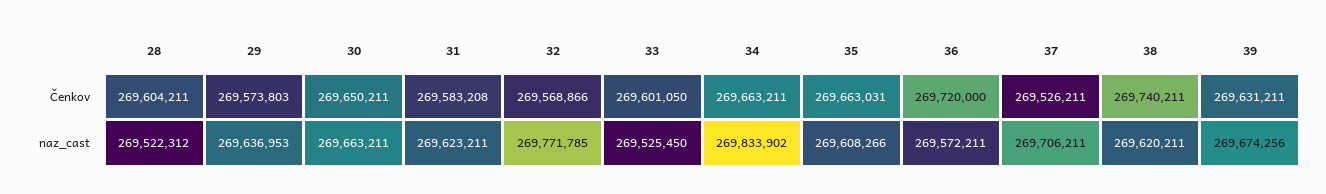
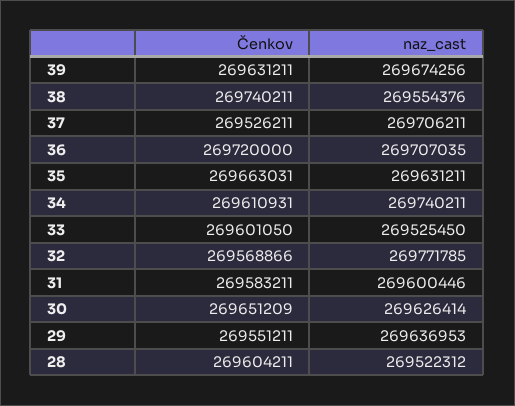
  {
    "28": {
      "Čenkov": 269604211,
      "naz_cast": 269522312
    },
    "29": {
-     "Čenkov": 269573803,
+     "Čenkov": 269551211,
      "naz_cast": 269636953
    },
    "30": {
-     "Čenkov": 269650211,
+     "Čenkov": 269651209,
-     "naz_cast": 269663211
+     "naz_cast": 269626414
    },
    "31": {
-     "Čenkov": 269583208,
+     "Čenkov": 269583211,
-     "naz_cast": 269623211
+     "naz_cast": 269600446
    },
    "32": {
      "Čenkov": 269568866,
      "naz_cast": 269771785
    },
    "33": {
      "Čenkov": 269601050,
      "naz_cast": 269525450
    },
    "34": {
-     "Čenkov": 269663211,
+     "Čenkov": 269610931,
-     "naz_cast": 269833902
+     "naz_cast": 269740211
    },
    "35": {
      "Čenkov": 269663031,
-     "naz_cast": 269608266
+     "naz_cast": 269631211
    },
    "36": {
      "Čenkov": 269720000,
-     "naz_cast": 269572211
+     "naz_cast": 269707035
    },
    "37": {
      "Čenkov": 269526211,
      "naz_cast": 269706211
    },
    "38": {
      "Čenkov": 269740211,
-     "naz_cast": 269620211
+     "naz_cast": 269554376
    },
    "39": {
      "Čenkov": 269631211,
      "naz_cast": 269674256
    }
  }

